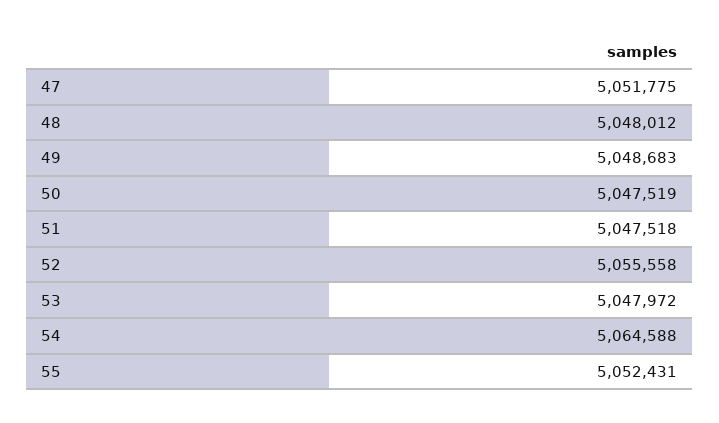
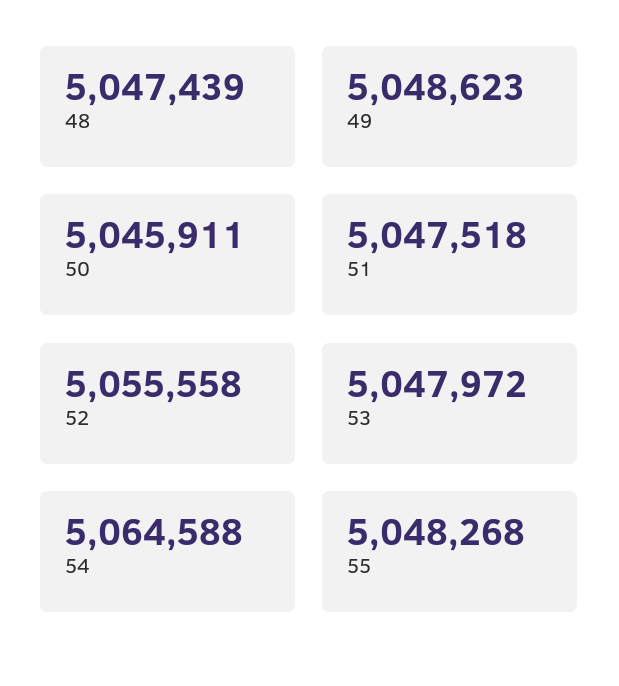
  {
-   "47": 5051775,
-   "48": 5048012,
+   "48": 5047439,
-   "49": 5048683,
+   "49": 5048623,
-   "50": 5047519,
+   "50": 5045911,
    "51": 5047518,
    "52": 5055558,
    "53": 5047972,
    "54": 5064588,
-   "55": 5052431
+   "55": 5048268
  }

